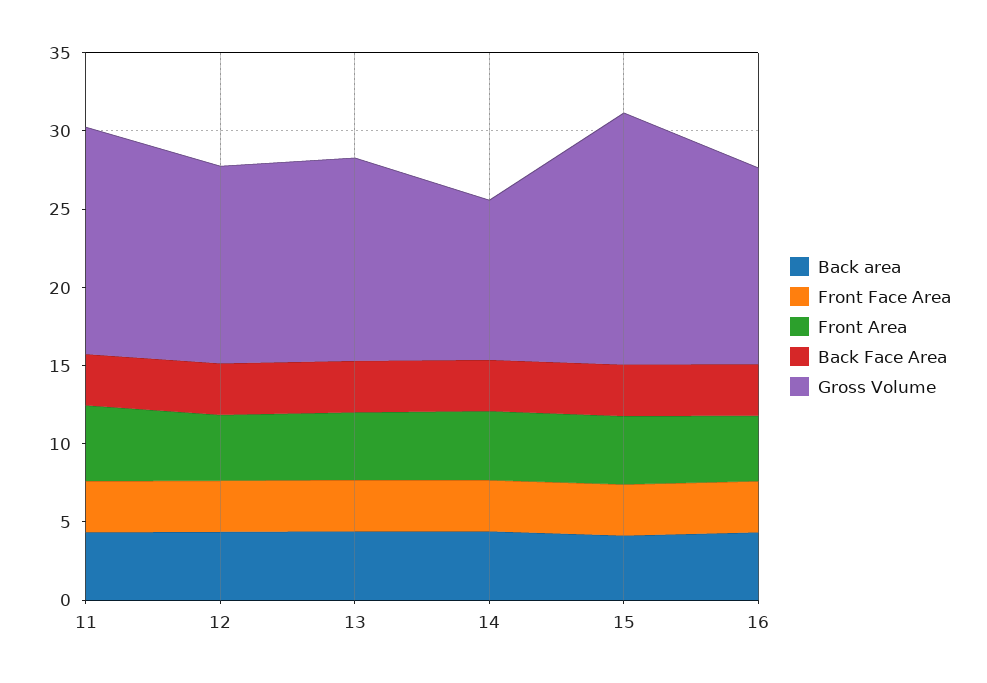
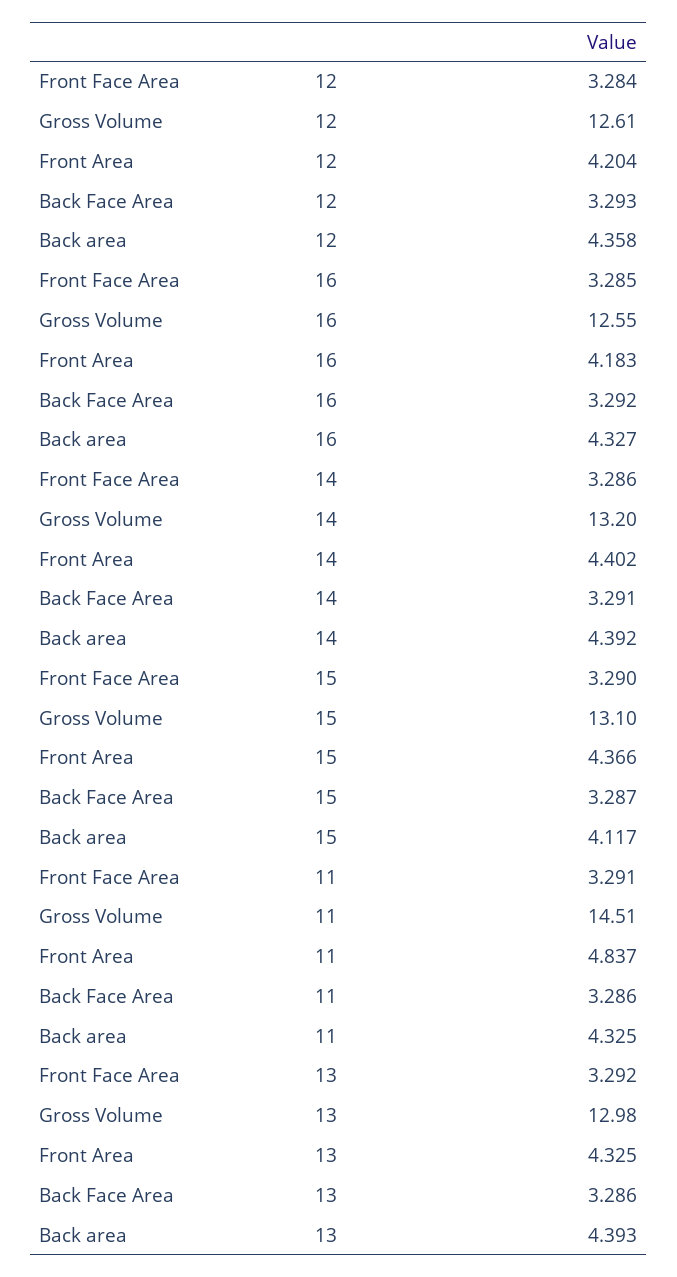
  {
    "Back area": {
      "11": 4.325,
      "12": 4.358,
      "13": 4.393,
      "14": 4.392,
      "15": 4.117,
      "16": 4.327
    },
    "Front Face Area": {
      "11": 3.291,
      "12": 3.284,
      "13": 3.292,
      "14": 3.286,
      "15": 3.29,
      "16": 3.285
    },
    "Front Area": {
      "11": 4.837,
      "12": 4.204,
      "13": 4.325,
      "14": 4.402,
      "15": 4.366,
      "16": 4.183
    },
    "Back Face Area": {
      "11": 3.286,
      "12": 3.293,
      "13": 3.286,
      "14": 3.291,
      "15": 3.287,
      "16": 3.292
    },
    "Gross Volume": {
      "11": 14.51,
      "12": 12.61,
      "13": 12.98,
-     "14": 10,
+     "14": 13.2,
-     "15": 16,
+     "15": 13.1,
      "16": 12.55
    }
  }

